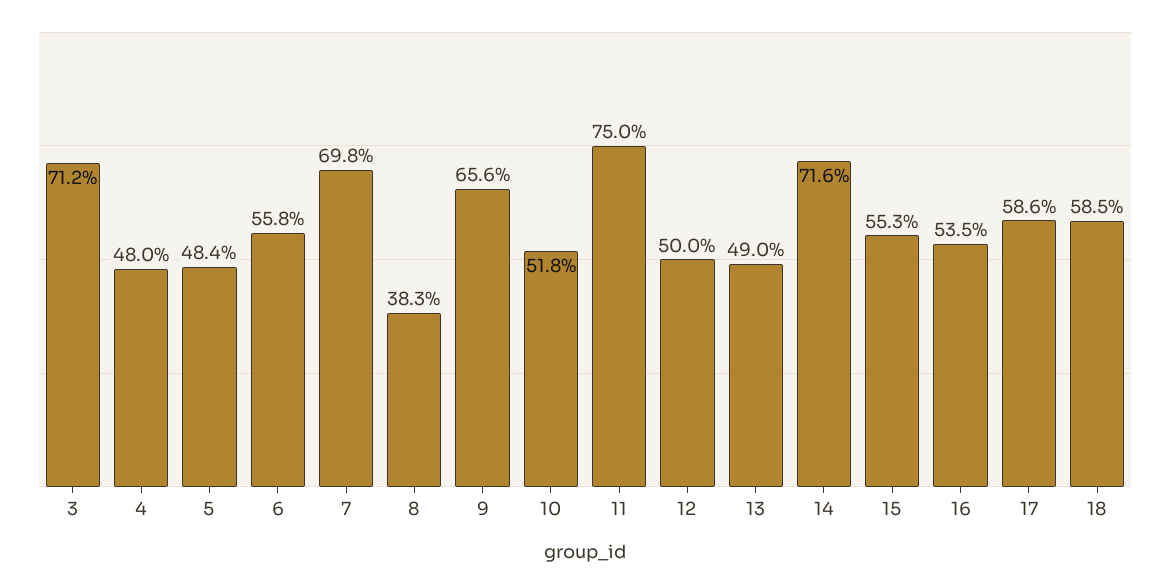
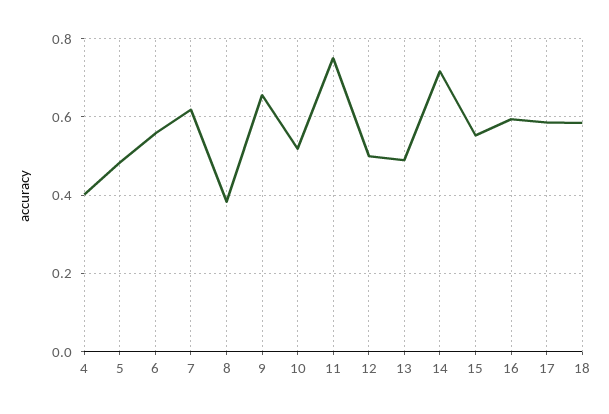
  {
-   "3": 0.712,
-   "4": 0.48,
+   "4": 0.4,
    "5": 0.484,
    "6": 0.558,
-   "7": 0.698,
+   "7": 0.62,
    "8": 0.383,
    "9": 0.656,
    "10": 0.518,
    "11": 0.75,
    "12": 0.5,
    "13": 0.49,
    "14": 0.716,
    "15": 0.553,
-   "16": 0.535,
+   "16": 0.6,
    "17": 0.586,
    "18": 0.585
  }

